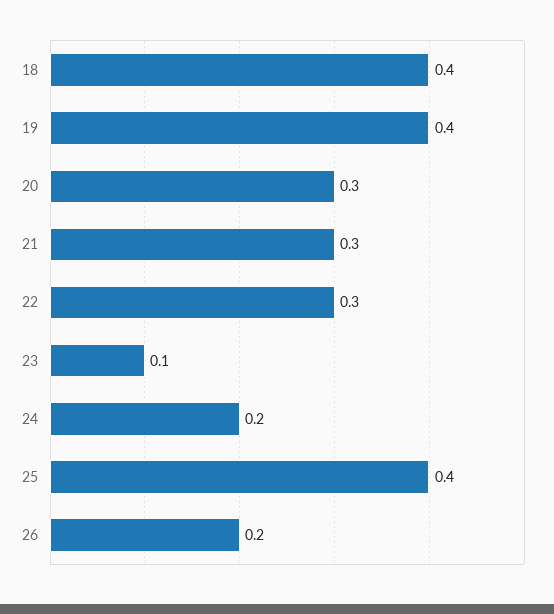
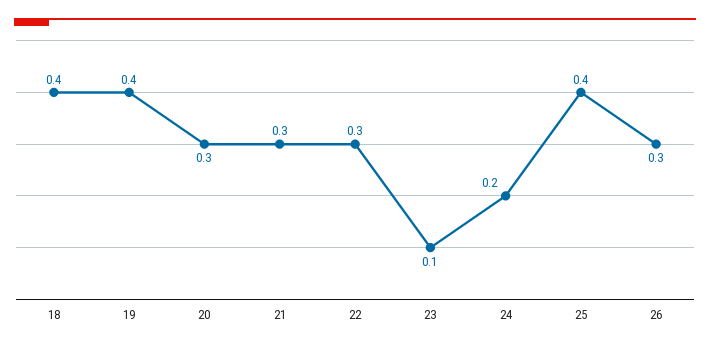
  {
    "18": 0.4,
    "19": 0.4,
    "20": 0.3,
    "21": 0.3,
    "22": 0.3,
    "23": 0.1,
    "24": 0.2,
    "25": 0.4,
-   "26": 0.2
+   "26": 0.3
  }

